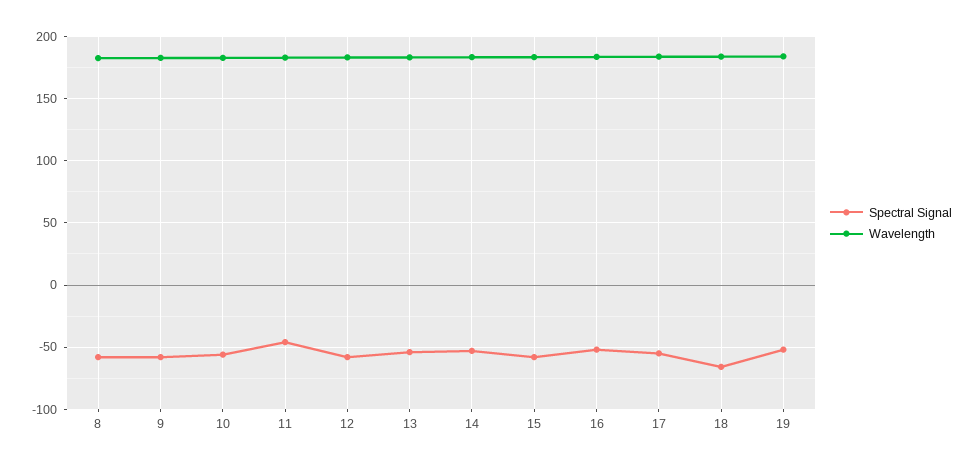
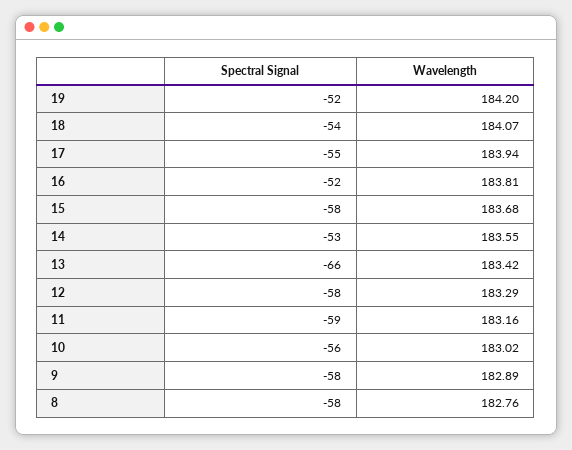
  {
    "Spectral Signal": {
      "8": -58,
      "9": -58,
      "10": -56,
-     "11": -45,
+     "11": -59,
      "12": -58,
-     "13": -55,
+     "13": -66,
      "14": -53,
      "15": -58,
      "16": -52,
      "17": -55,
-     "18": -65,
+     "18": -54,
      "19": -52
    },
    "Wavelength": {
      "8": 182.76,
      "9": 182.89,
      "10": 183.02,
      "11": 183.16,
      "12": 183.29,
      "13": 183.42,
      "14": 183.55,
      "15": 183.68,
      "16": 183.81,
      "17": 183.94,
      "18": 184.07,
      "19": 184.2
    }
  }

